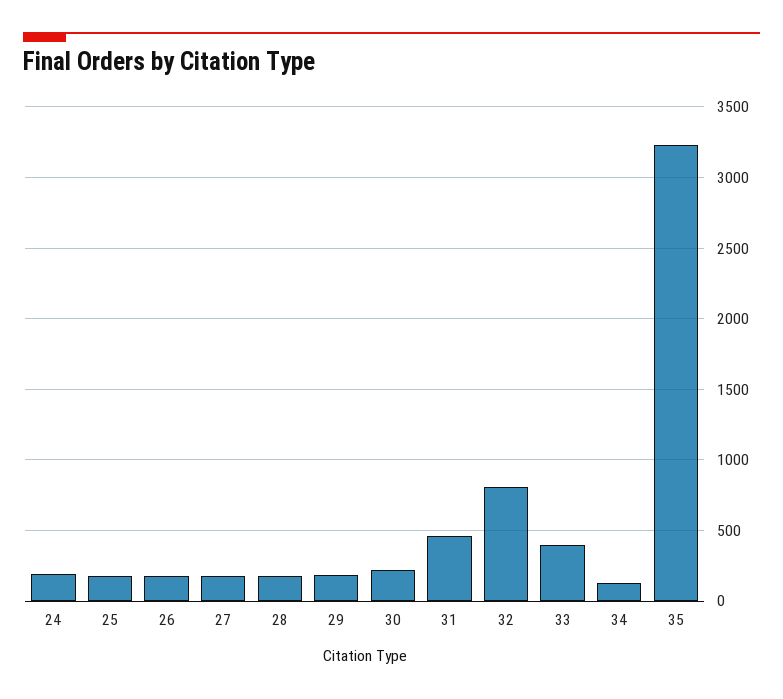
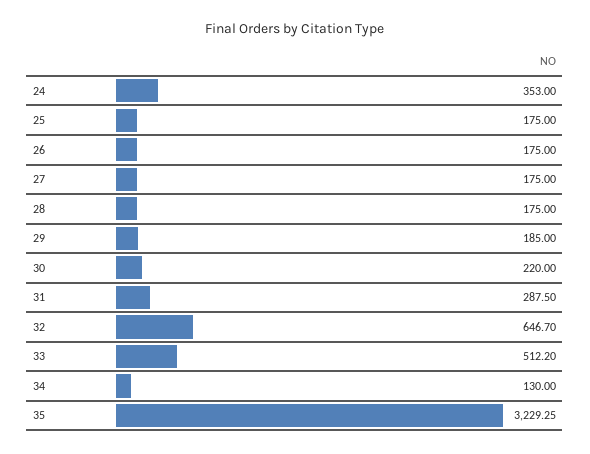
  {
-   "24": 200,
+   "24": 353,
    "25": 175,
    "26": 175,
    "27": 175,
    "28": 175,
    "29": 185,
    "30": 220,
-   "31": 450,
+   "31": 287.5,
-   "32": 800,
+   "32": 646.7,
-   "33": 400,
+   "33": 512.2,
    "34": 130,
    "35": 3229.25
  }

